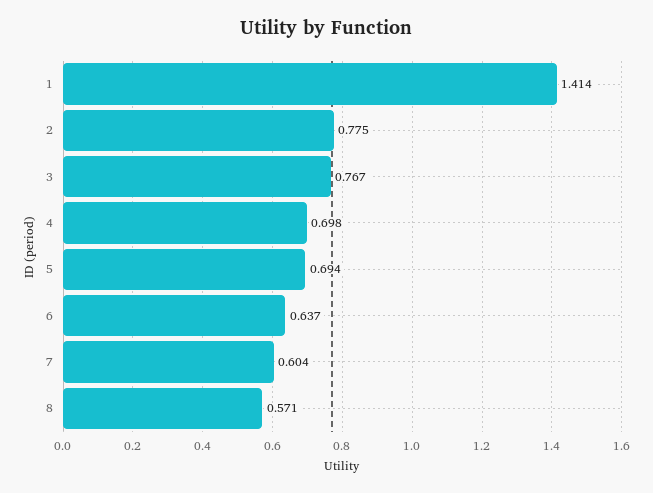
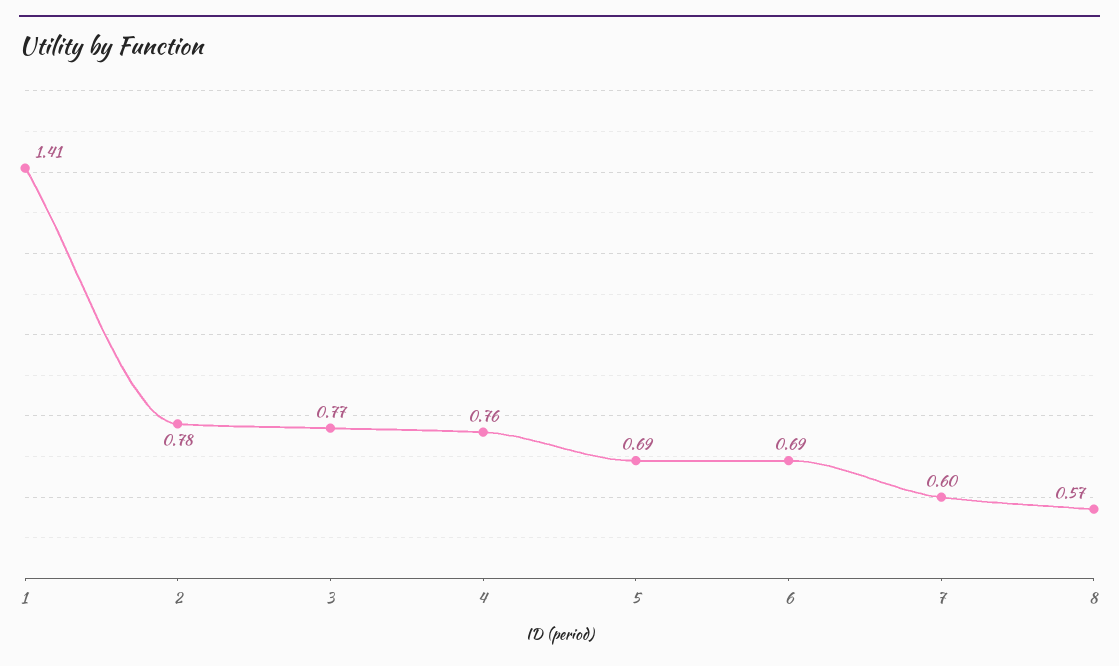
  {
    "1": 1.414,
    "2": 0.775,
    "3": 0.767,
-   "4": 0.698,
+   "4": 0.76,
    "5": 0.694,
-   "6": 0.637,
+   "6": 0.69,
    "7": 0.604,
    "8": 0.571
  }

